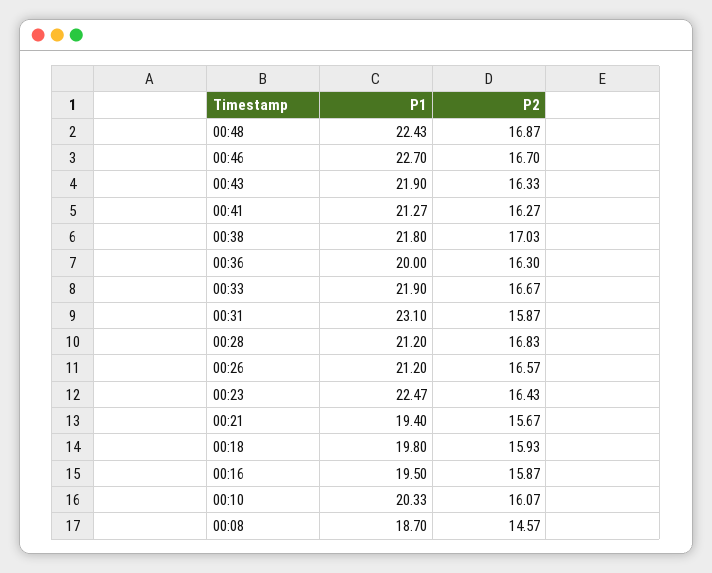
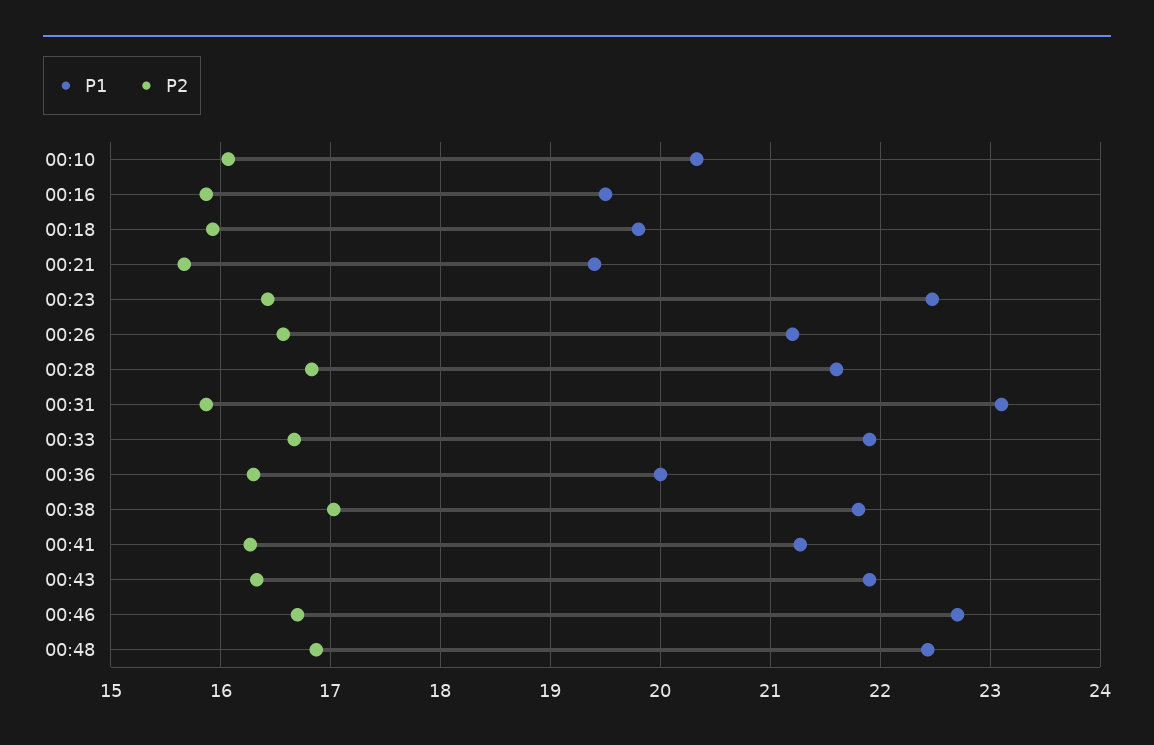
  {
    "P1": {
      "00:48": 22.43,
      "00:46": 22.7,
      "00:43": 21.9,
      "00:41": 21.27,
      "00:38": 21.8,
      "00:36": 20,
      "00:33": 21.9,
      "00:31": 23.1,
-     "00:28": 21.2,
+     "00:28": 21.6,
      "00:26": 21.2,
      "00:23": 22.47,
      "00:21": 19.4,
      "00:18": 19.8,
      "00:16": 19.5,
-     "00:10": 20.33,
+     "00:10": 20.33
-     "00:08": 18.7
    },
    "P2": {
      "00:48": 16.87,
      "00:46": 16.7,
      "00:43": 16.33,
      "00:41": 16.27,
      "00:38": 17.03,
      "00:36": 16.3,
      "00:33": 16.67,
      "00:31": 15.87,
      "00:28": 16.83,
      "00:26": 16.57,
      "00:23": 16.43,
      "00:21": 15.67,
      "00:18": 15.93,
      "00:16": 15.87,
-     "00:10": 16.07,
+     "00:10": 16.07
-     "00:08": 14.57
    }
  }

